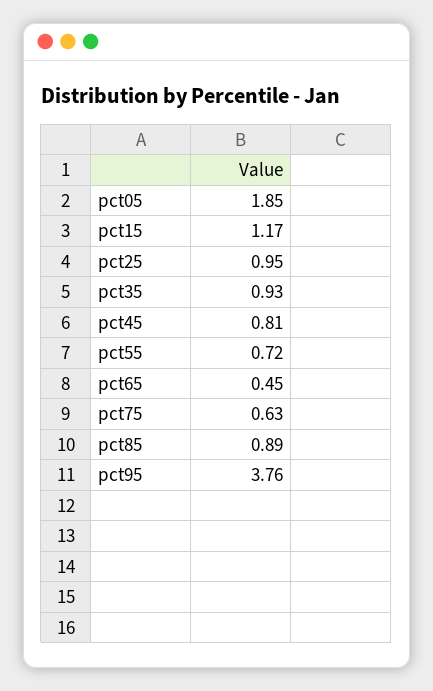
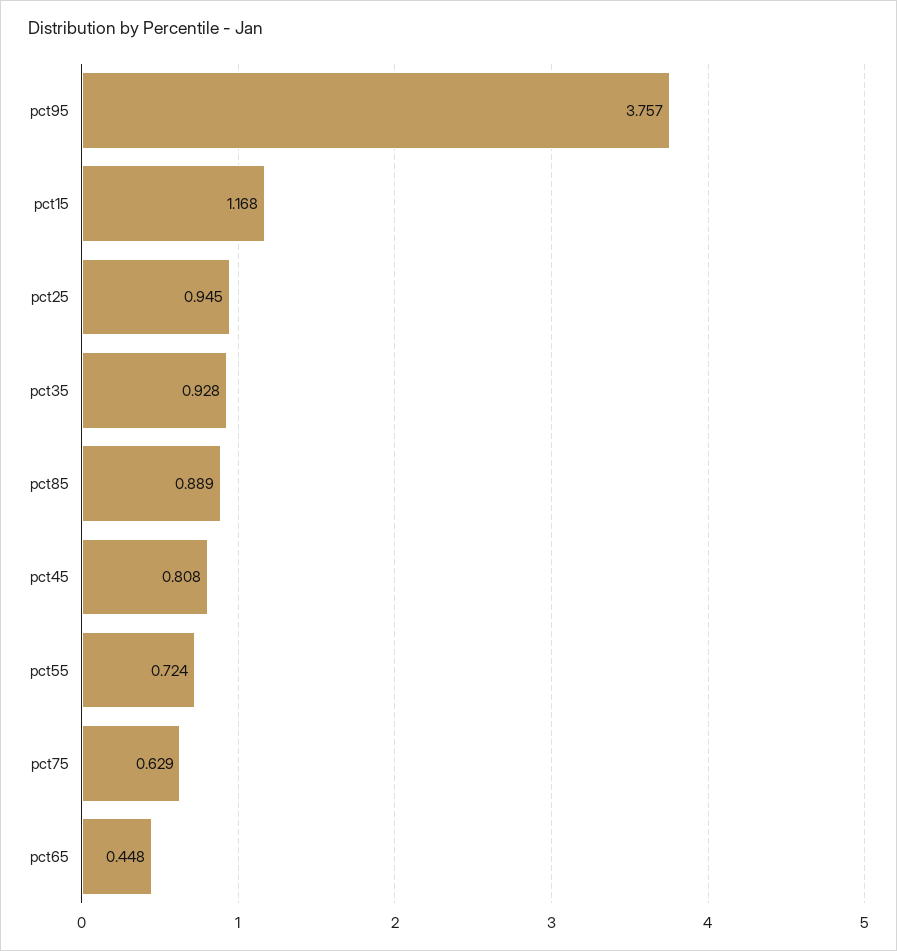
  {
-   "pct05": 1.85,
    "pct15": 1.168,
    "pct25": 0.945,
    "pct35": 0.928,
    "pct45": 0.808,
    "pct55": 0.724,
    "pct65": 0.448,
    "pct75": 0.629,
    "pct85": 0.889,
    "pct95": 3.757
  }

